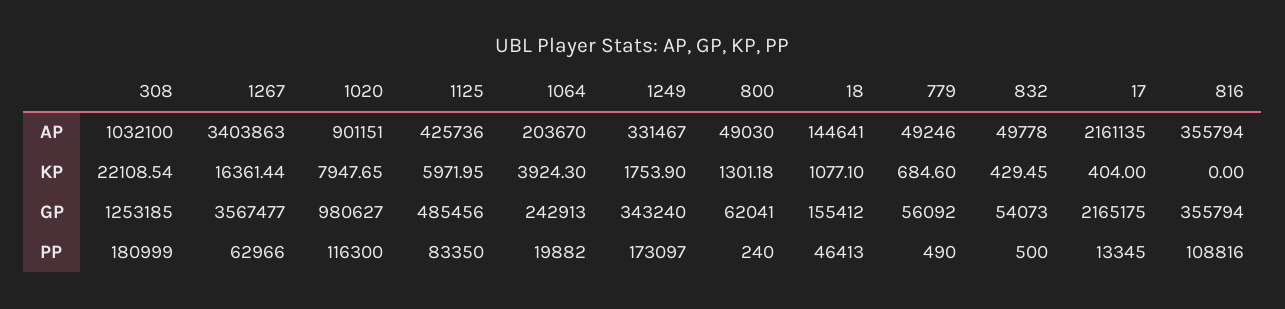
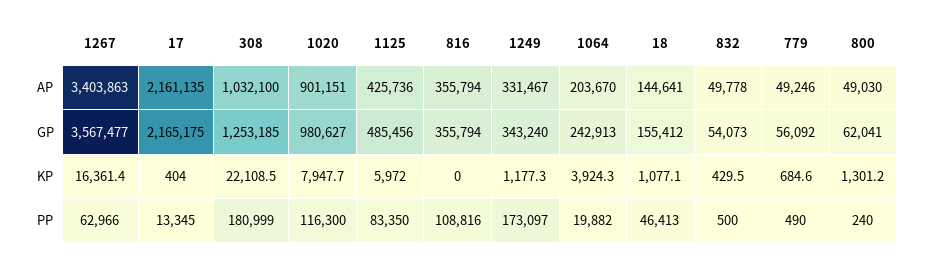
  {
    "308": {
      "AP": 1032100,
      "KP": 22108.54,
      "GP": 1253185,
      "PP": 180999
    },
    "1267": {
      "AP": 3403863,
      "KP": 16361.44,
      "GP": 3567477,
      "PP": 62966
    },
    "1020": {
      "AP": 901151,
      "KP": 7947.65,
      "GP": 980627,
      "PP": 116300
    },
    "1125": {
      "AP": 425736,
      "KP": 5971.95,
      "GP": 485456,
      "PP": 83350
    },
    "1064": {
      "AP": 203670,
      "KP": 3924.3,
      "GP": 242913,
      "PP": 19882
    },
    "1249": {
      "AP": 331467,
-     "KP": 1753.9,
+     "KP": 1177.3,
      "GP": 343240,
      "PP": 173097
    },
    "800": {
      "AP": 49030,
      "KP": 1301.18,
      "GP": 62041,
      "PP": 240
    },
    "18": {
      "AP": 144641,
      "KP": 1077.1,
      "GP": 155412,
      "PP": 46413
    },
    "779": {
      "AP": 49246,
      "KP": 684.6,
      "GP": 56092,
      "PP": 490
    },
    "832": {
      "AP": 49778,
      "KP": 429.45,
      "GP": 54073,
      "PP": 500
    },
    "17": {
      "AP": 2161135,
      "KP": 404,
      "GP": 2165175,
      "PP": 13345
    },
    "816": {
      "AP": 355794,
      "KP": 0,
      "GP": 355794,
      "PP": 108816
    }
  }

